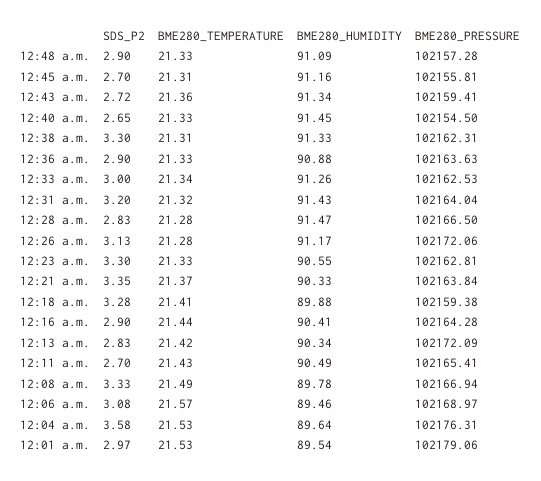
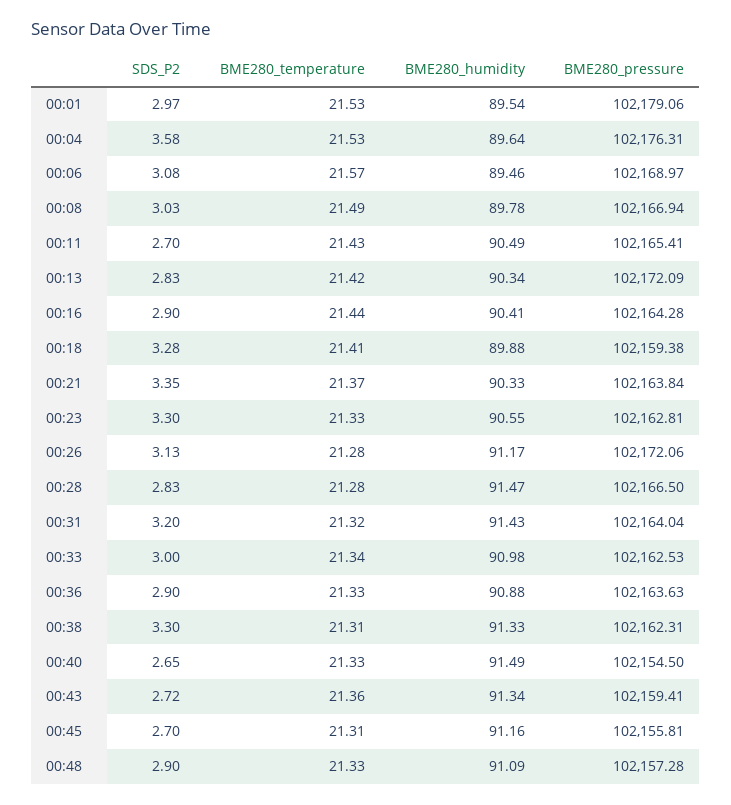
  {
    "SDS_P2": {
      "12:48 a.m.": 2.9,
      "12:45 a.m.": 2.7,
      "12:43 a.m.": 2.72,
      "12:40 a.m.": 2.65,
      "12:38 a.m.": 3.3,
      "12:36 a.m.": 2.9,
      "12:33 a.m.": 3,
      "12:31 a.m.": 3.2,
      "12:28 a.m.": 2.83,
      "12:26 a.m.": 3.13,
      "12:23 a.m.": 3.3,
      "12:21 a.m.": 3.35,
      "12:18 a.m.": 3.28,
      "12:16 a.m.": 2.9,
      "12:13 a.m.": 2.83,
      "12:11 a.m.": 2.7,
-     "12:08 a.m.": 3.33,
+     "12:08 a.m.": 3.03,
      "12:06 a.m.": 3.08,
      "12:04 a.m.": 3.58,
      "12:01 a.m.": 2.97
    },
    "BME280_TEMPERATURE": {
      "12:48 a.m.": 21.33,
      "12:45 a.m.": 21.31,
      "12:43 a.m.": 21.36,
      "12:40 a.m.": 21.33,
      "12:38 a.m.": 21.31,
      "12:36 a.m.": 21.33,
      "12:33 a.m.": 21.34,
      "12:31 a.m.": 21.32,
      "12:28 a.m.": 21.28,
      "12:26 a.m.": 21.28,
      "12:23 a.m.": 21.33,
      "12:21 a.m.": 21.37,
      "12:18 a.m.": 21.41,
      "12:16 a.m.": 21.44,
      "12:13 a.m.": 21.42,
      "12:11 a.m.": 21.43,
      "12:08 a.m.": 21.49,
      "12:06 a.m.": 21.57,
      "12:04 a.m.": 21.53,
      "12:01 a.m.": 21.53
    },
    "BME280_HUMIDITY": {
      "12:48 a.m.": 91.09,
      "12:45 a.m.": 91.16,
      "12:43 a.m.": 91.34,
-     "12:40 a.m.": 91.45,
+     "12:40 a.m.": 91.49,
      "12:38 a.m.": 91.33,
      "12:36 a.m.": 90.88,
-     "12:33 a.m.": 91.26,
+     "12:33 a.m.": 90.98,
      "12:31 a.m.": 91.43,
      "12:28 a.m.": 91.47,
      "12:26 a.m.": 91.17,
      "12:23 a.m.": 90.55,
      "12:21 a.m.": 90.33,
      "12:18 a.m.": 89.88,
      "12:16 a.m.": 90.41,
      "12:13 a.m.": 90.34,
      "12:11 a.m.": 90.49,
      "12:08 a.m.": 89.78,
      "12:06 a.m.": 89.46,
      "12:04 a.m.": 89.64,
      "12:01 a.m.": 89.54
    },
    "BME280_PRESSURE": {
      "12:48 a.m.": 102157.28,
      "12:45 a.m.": 102155.81,
      "12:43 a.m.": 102159.41,
      "12:40 a.m.": 102154.5,
      "12:38 a.m.": 102162.31,
      "12:36 a.m.": 102163.63,
      "12:33 a.m.": 102162.53,
      "12:31 a.m.": 102164.04,
      "12:28 a.m.": 102166.5,
      "12:26 a.m.": 102172.06,
      "12:23 a.m.": 102162.81,
      "12:21 a.m.": 102163.84,
      "12:18 a.m.": 102159.38,
      "12:16 a.m.": 102164.28,
      "12:13 a.m.": 102172.09,
      "12:11 a.m.": 102165.41,
      "12:08 a.m.": 102166.94,
      "12:06 a.m.": 102168.97,
      "12:04 a.m.": 102176.31,
      "12:01 a.m.": 102179.06
    }
  }

